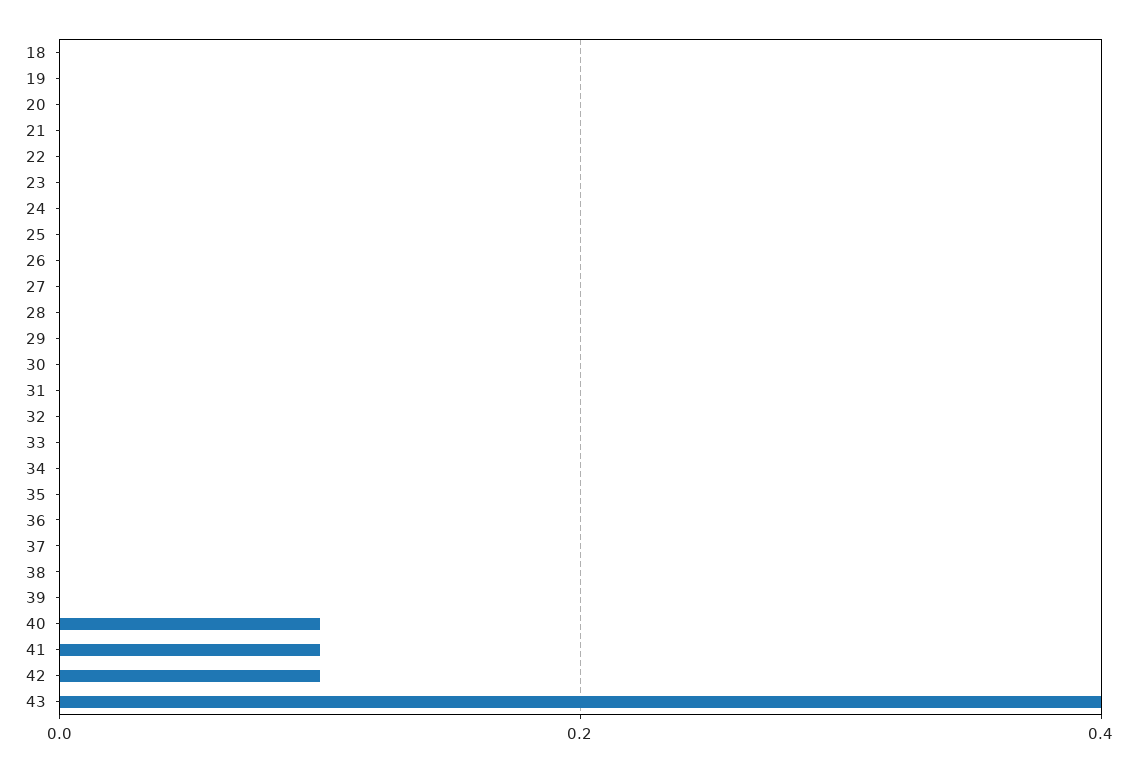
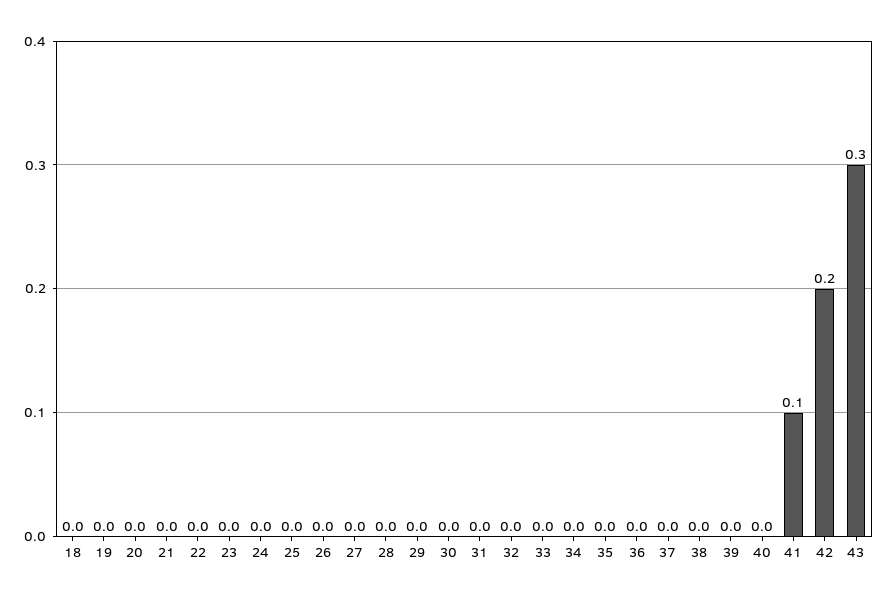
  {
    "18": 0,
    "19": 0,
    "20": 0,
    "21": 0,
    "22": 0,
    "23": 0,
    "24": 0,
    "25": 0,
    "26": 0,
    "27": 0,
    "28": 0,
    "29": 0,
    "30": 0,
    "31": 0,
    "32": 0,
    "33": 0,
    "34": 0,
    "35": 0,
    "36": 0,
    "37": 0,
    "38": 0,
    "39": 0,
-   "40": 0.1,
+   "40": 0,
    "41": 0.1,
-   "42": 0.1,
+   "42": 0.2,
-   "43": 0.4
+   "43": 0.3
  }

